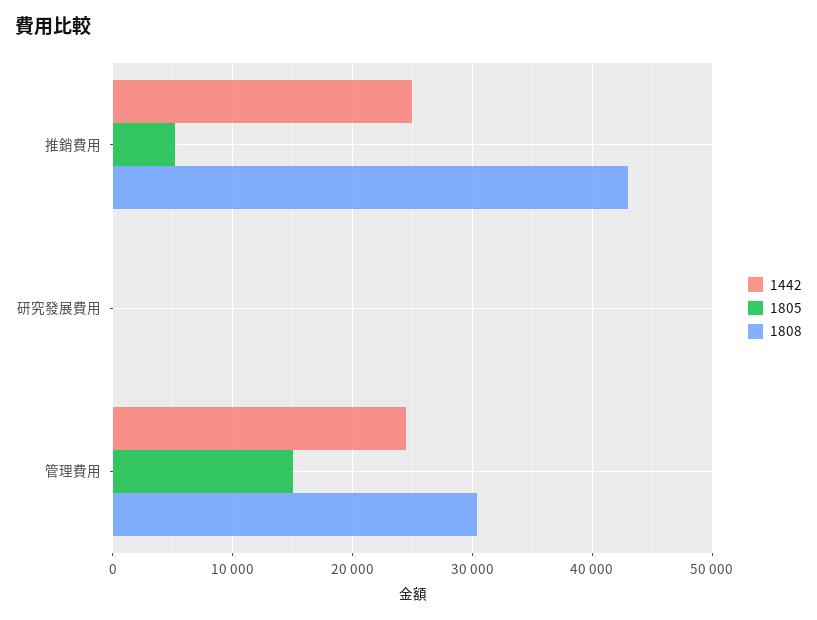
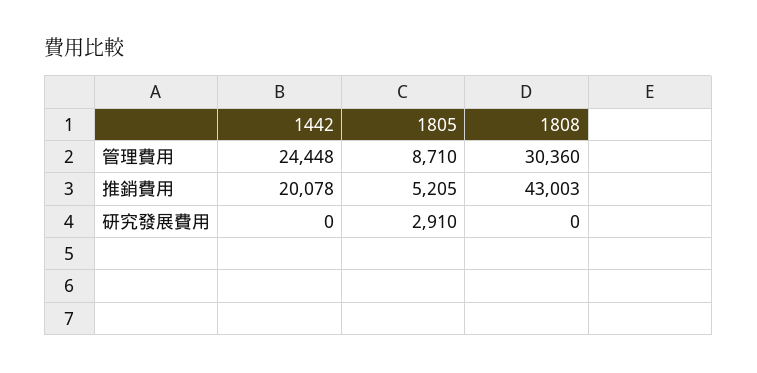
  {
    "1442": {
-     "推銷費用": 25000,
+     "推銷費用": 20078,
      "研究發展費用": 0,
      "管理費用": 24448
    },
    "1805": {
      "推銷費用": 5205,
-     "研究發展費用": 0,
+     "研究發展費用": 2910,
-     "管理費用": 15000
+     "管理費用": 8710
    },
    "1808": {
      "推銷費用": 43003,
      "研究發展費用": 0,
      "管理費用": 30360
    }
  }

